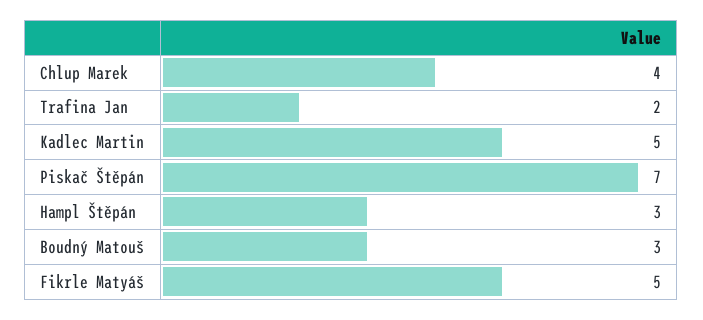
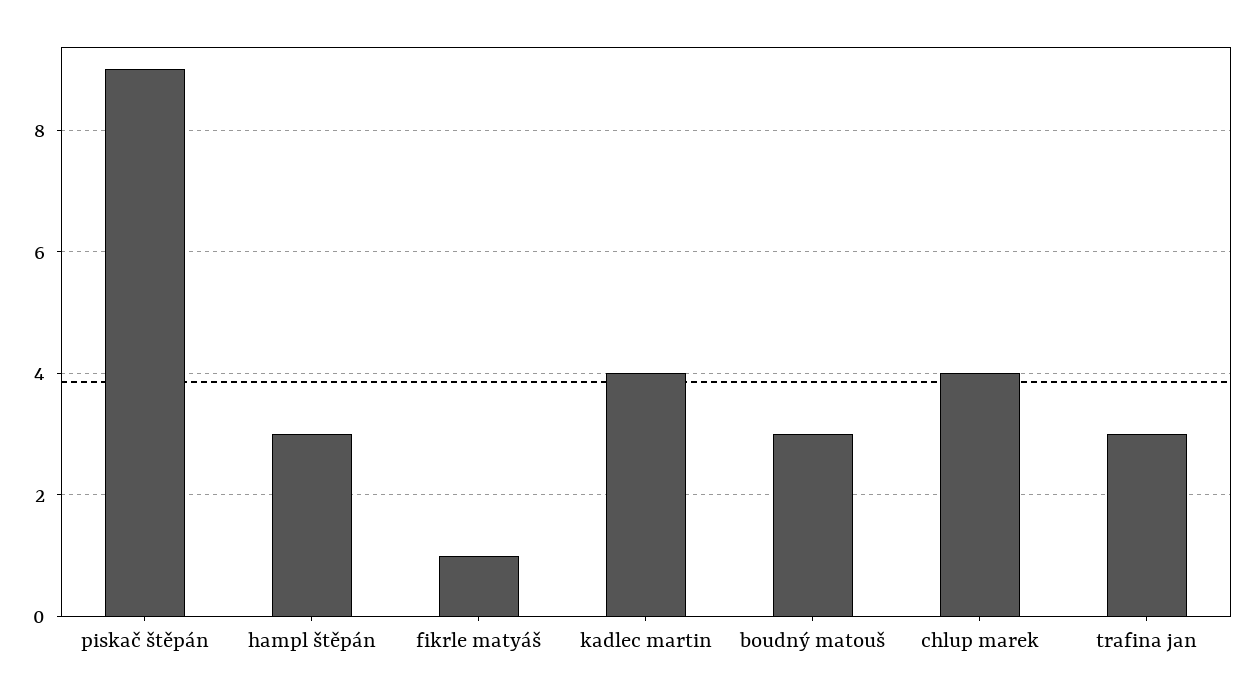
  {
    "Chlup Marek": 4,
-   "Trafina Jan": 2,
+   "Trafina Jan": 3,
-   "Kadlec Martin": 5,
+   "Kadlec Martin": 4,
-   "Piskač Štěpán": 7,
+   "Piskač Štěpán": 9,
    "Hampl Štěpán": 3,
    "Boudný Matouš": 3,
-   "Fikrle Matyáš": 5
+   "Fikrle Matyáš": 1
  }

